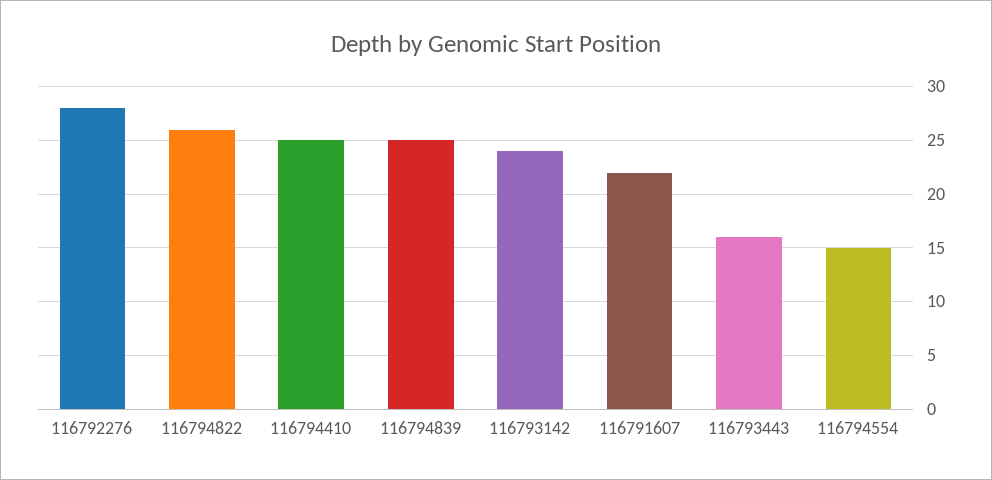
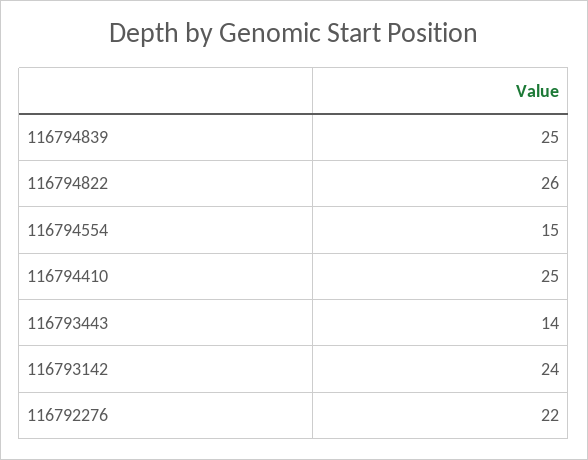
  {
-   "116792276": 28,
+   "116792276": 22,
    "116794822": 26,
    "116794410": 25,
    "116794839": 25,
    "116793142": 24,
-   "116791607": 22,
-   "116793443": 16,
+   "116793443": 14,
    "116794554": 15
  }

